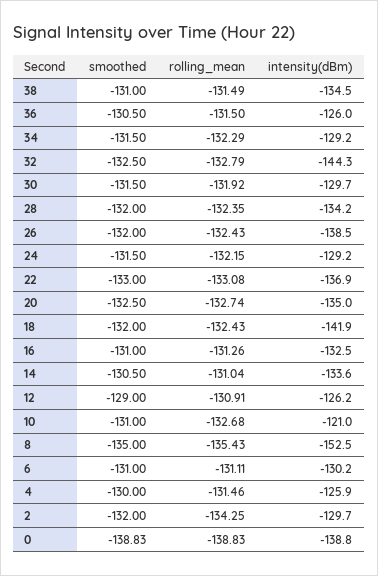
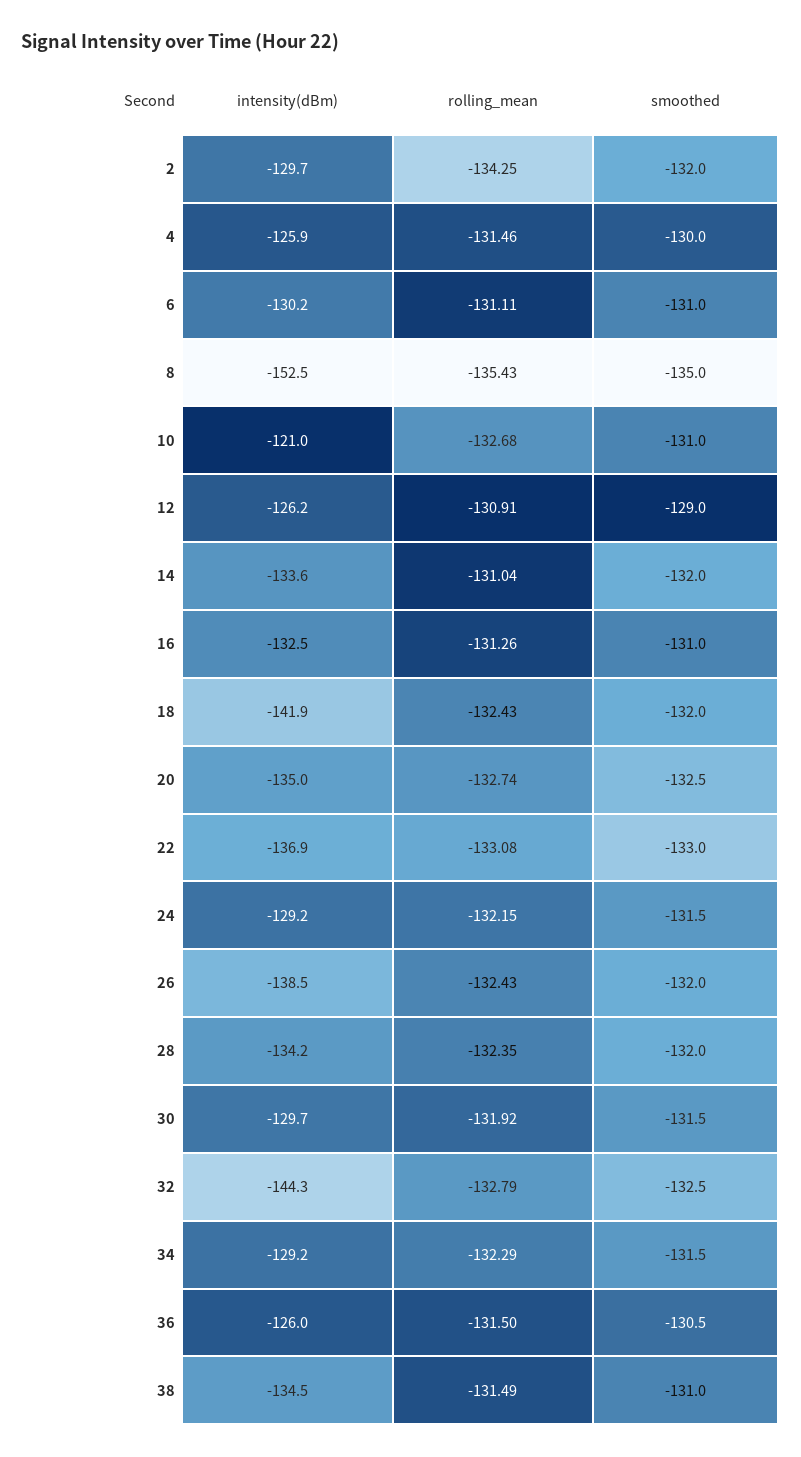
  {
    "smoothed": {
      "38": -131,
      "36": -130.5,
      "34": -131.5,
      "32": -132.5,
      "30": -131.5,
      "28": -132,
      "26": -132,
      "24": -131.5,
      "22": -133,
      "20": -132.5,
      "18": -132,
      "16": -131,
-     "14": -130.5,
+     "14": -132,
      "12": -129,
      "10": -131,
      "8": -135,
      "6": -131,
      "4": -130,
-     "2": -132,
+     "2": -132
-     "0": -138.83
    },
    "rolling_mean": {
      "38": -131.49,
      "36": -131.5,
      "34": -132.29,
      "32": -132.79,
      "30": -131.92,
      "28": -132.35,
      "26": -132.43,
      "24": -132.15,
      "22": -133.08,
      "20": -132.74,
      "18": -132.43,
      "16": -131.26,
      "14": -131.04,
      "12": -130.91,
      "10": -132.68,
      "8": -135.43,
      "6": -131.11,
      "4": -131.46,
-     "2": -134.25,
+     "2": -134.25
-     "0": -138.83
    },
    "intensity(dBm)": {
      "38": -134.5,
      "36": -126,
      "34": -129.2,
      "32": -144.3,
      "30": -129.7,
      "28": -134.2,
      "26": -138.5,
      "24": -129.2,
      "22": -136.9,
      "20": -135,
      "18": -141.9,
      "16": -132.5,
      "14": -133.6,
      "12": -126.2,
      "10": -121,
      "8": -152.5,
      "6": -130.2,
      "4": -125.9,
-     "2": -129.7,
+     "2": -129.7
-     "0": -138.8
    }
  }

